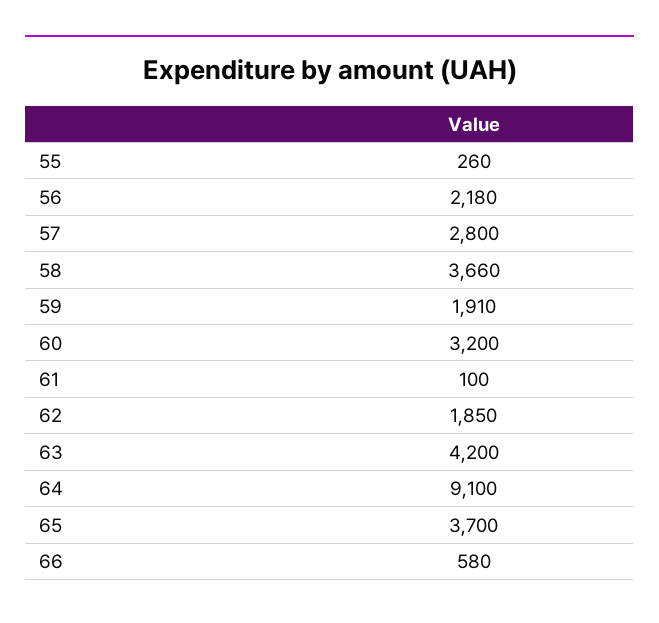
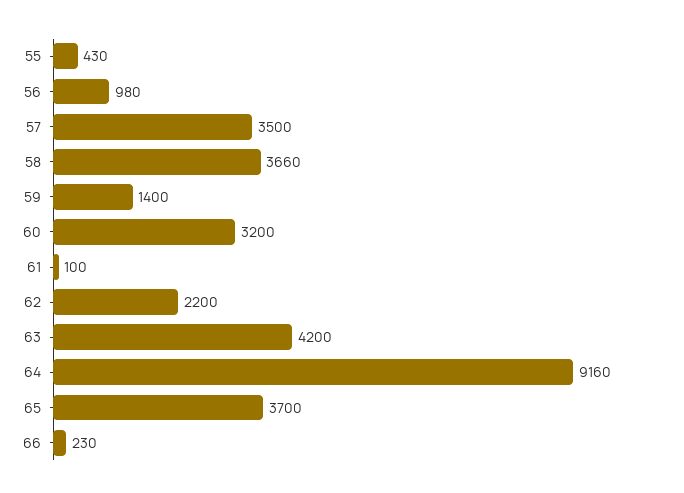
  {
-   "55": 260,
+   "55": 430,
-   "56": 2180,
+   "56": 980,
-   "57": 2800,
+   "57": 3500,
    "58": 3660,
-   "59": 1910,
+   "59": 1400,
    "60": 3200,
    "61": 100,
-   "62": 1850,
+   "62": 2200,
    "63": 4200,
-   "64": 9100,
+   "64": 9160,
    "65": 3700,
-   "66": 580
+   "66": 230
  }

